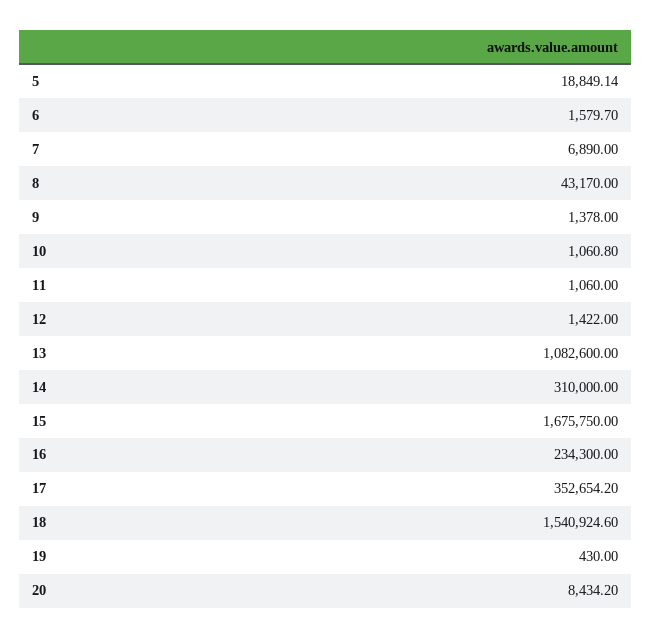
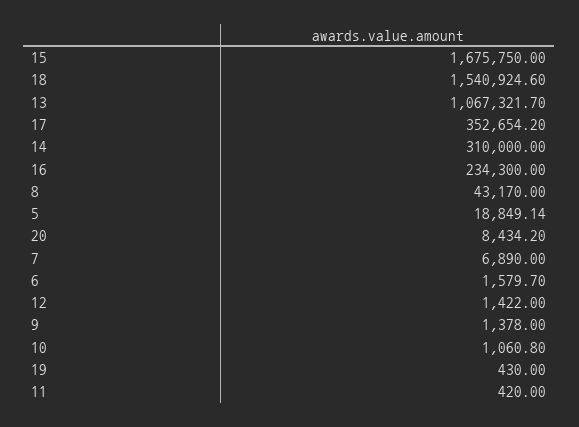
  {
    "5": 18849.14,
    "6": 1579.7,
    "7": 6890,
    "8": 43170,
    "9": 1378,
    "10": 1060.8,
-   "11": 1060,
+   "11": 420,
    "12": 1422,
-   "13": 1082600,
+   "13": 1067321.7,
    "14": 310000,
    "15": 1675750,
    "16": 234300,
    "17": 352654.2,
    "18": 1540924.6,
    "19": 430,
    "20": 8434.2
  }

